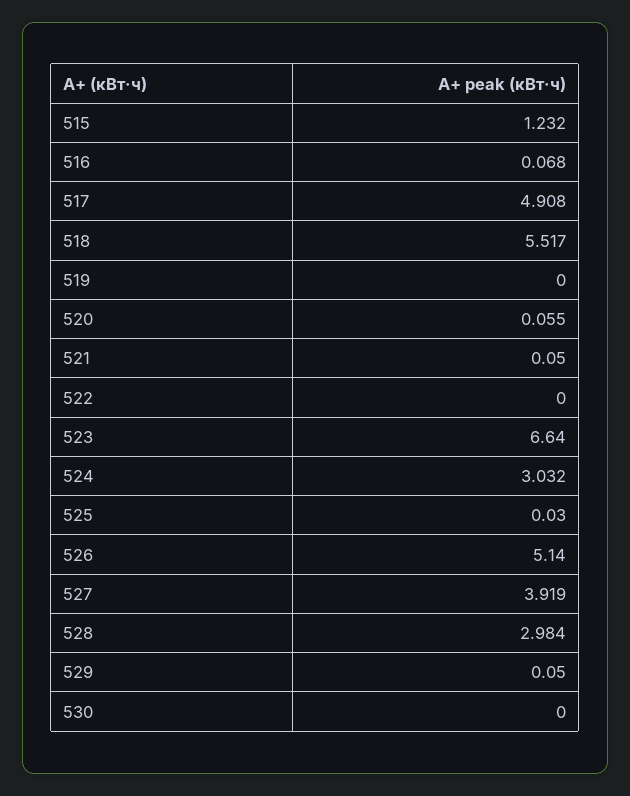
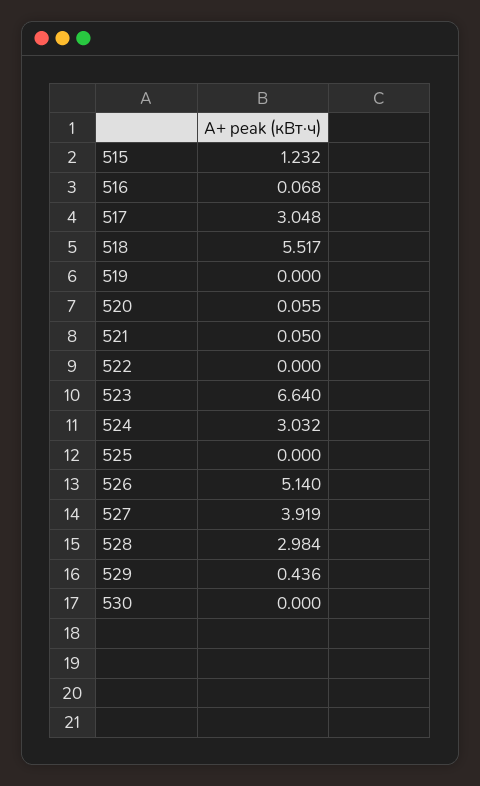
  {
    "515": 1.232,
    "516": 0.068,
-   "517": 4.908,
+   "517": 3.048,
    "518": 5.517,
    "519": 0,
    "520": 0.055,
    "521": 0.05,
    "522": 0,
    "523": 6.64,
    "524": 3.032,
-   "525": 0.03,
+   "525": 0,
    "526": 5.14,
    "527": 3.919,
    "528": 2.984,
-   "529": 0.05,
+   "529": 0.436,
    "530": 0
  }

